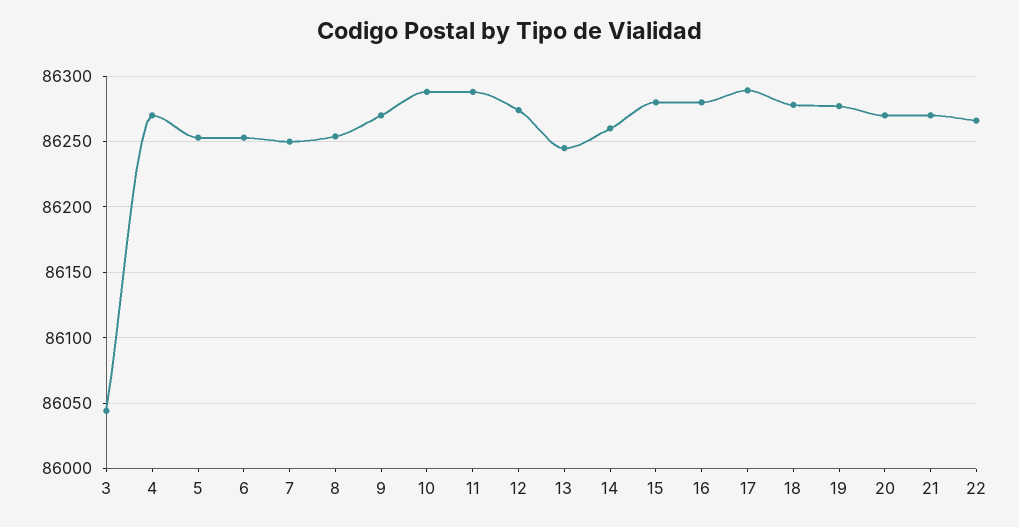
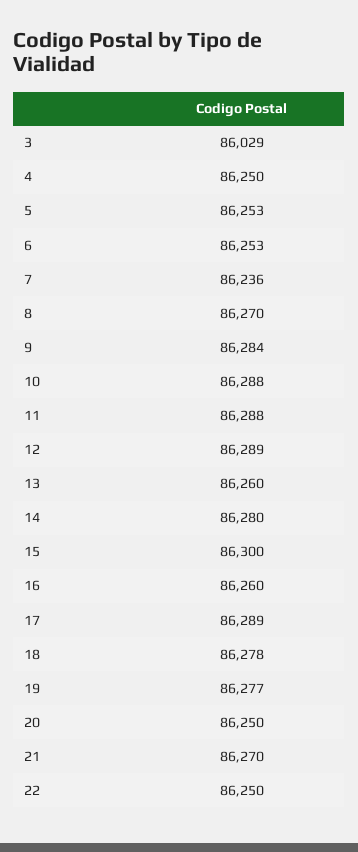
  {
-   "3": 86045,
+   "3": 86029,
-   "4": 86270,
+   "4": 86250,
    "5": 86253,
    "6": 86253,
-   "7": 86250,
+   "7": 86236,
-   "8": 86255,
+   "8": 86270,
-   "9": 86270,
+   "9": 86284,
    "10": 86288,
    "11": 86288,
-   "12": 86275,
+   "12": 86289,
-   "13": 86245,
+   "13": 86260,
-   "14": 86260,
+   "14": 86280,
-   "15": 86280,
+   "15": 86300,
-   "16": 86280,
+   "16": 86260,
    "17": 86289,
    "18": 86278,
    "19": 86277,
-   "20": 86270,
+   "20": 86250,
    "21": 86270,
-   "22": 86265
+   "22": 86250
  }

